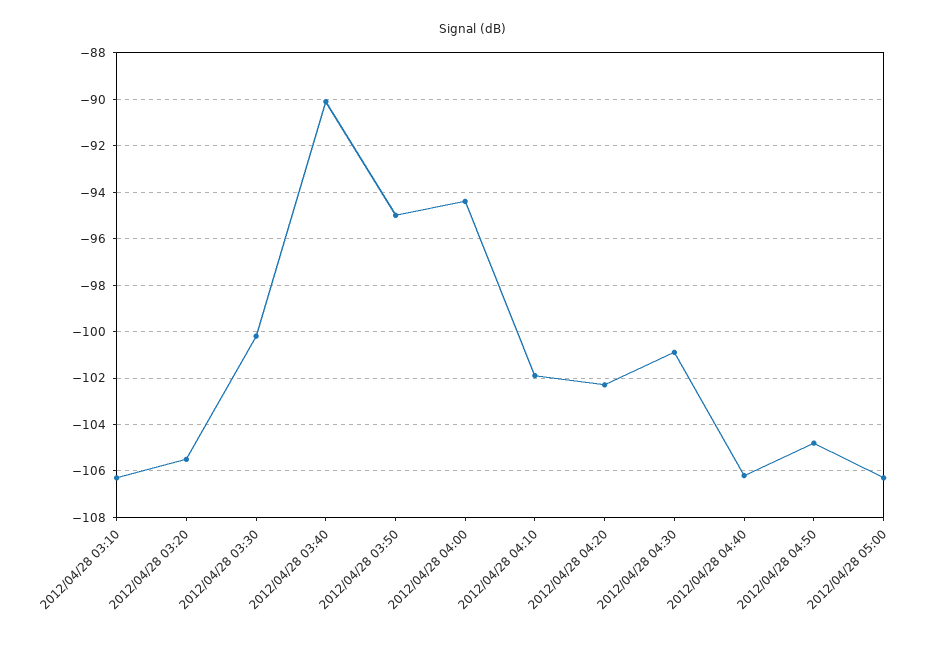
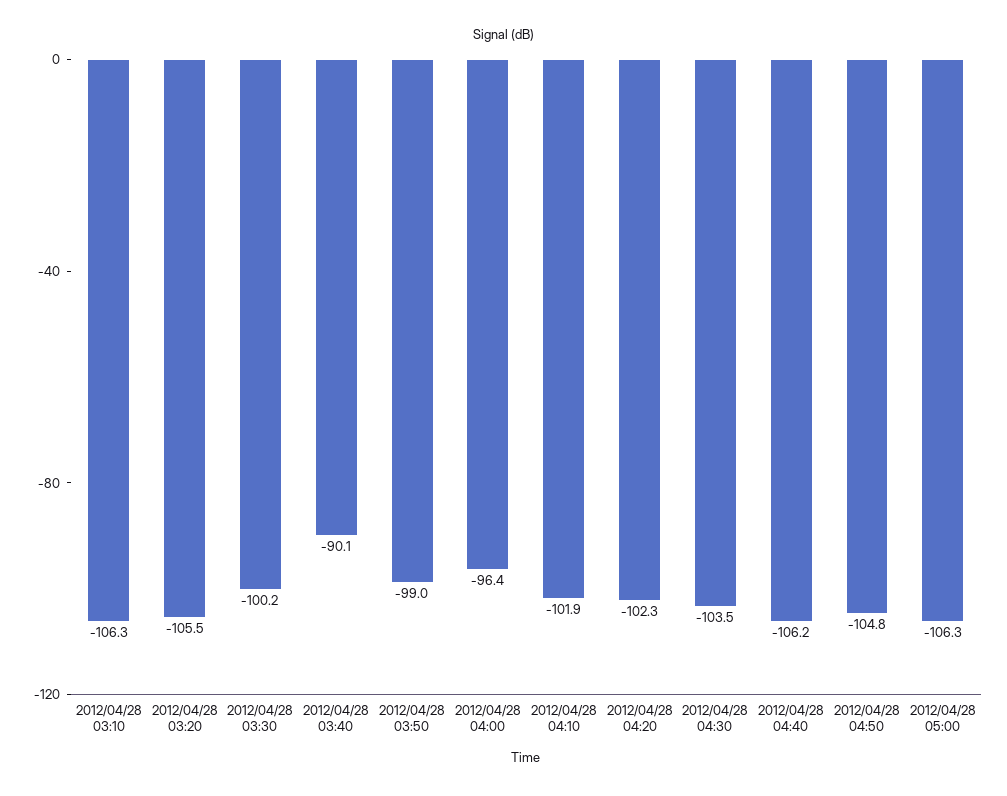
  {
    "2012/04/28 03:10": -106.3,
    "2012/04/28 03:20": -105.5,
    "2012/04/28 03:30": -100.2,
    "2012/04/28 03:40": -90.1,
-   "2012/04/28 03:50": -95,
+   "2012/04/28 03:50": -99,
-   "2012/04/28 04:00": -94.5,
+   "2012/04/28 04:00": -96.4,
    "2012/04/28 04:10": -101.9,
    "2012/04/28 04:20": -102.3,
-   "2012/04/28 04:30": -101,
+   "2012/04/28 04:30": -103.5,
    "2012/04/28 04:40": -106.2,
    "2012/04/28 04:50": -104.8,
    "2012/04/28 05:00": -106.3
  }

